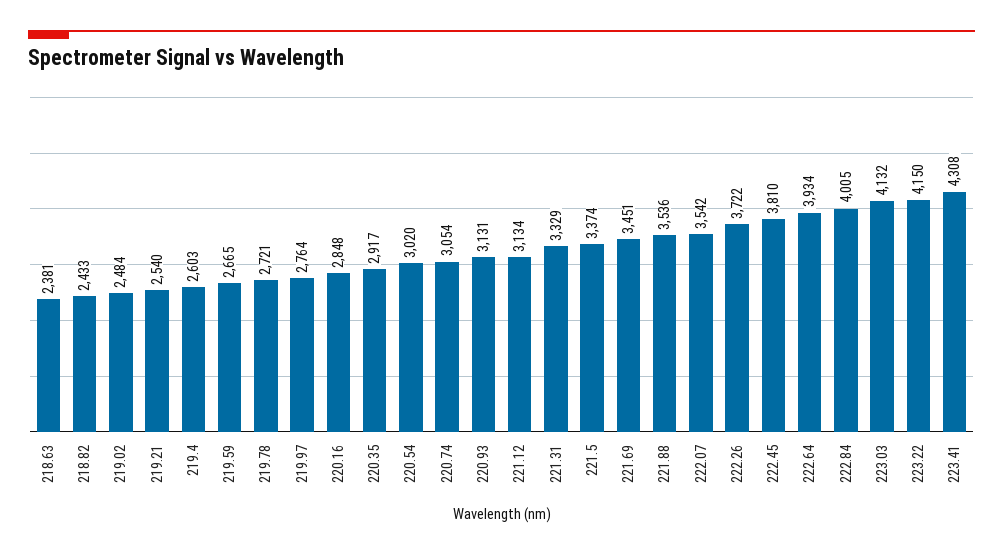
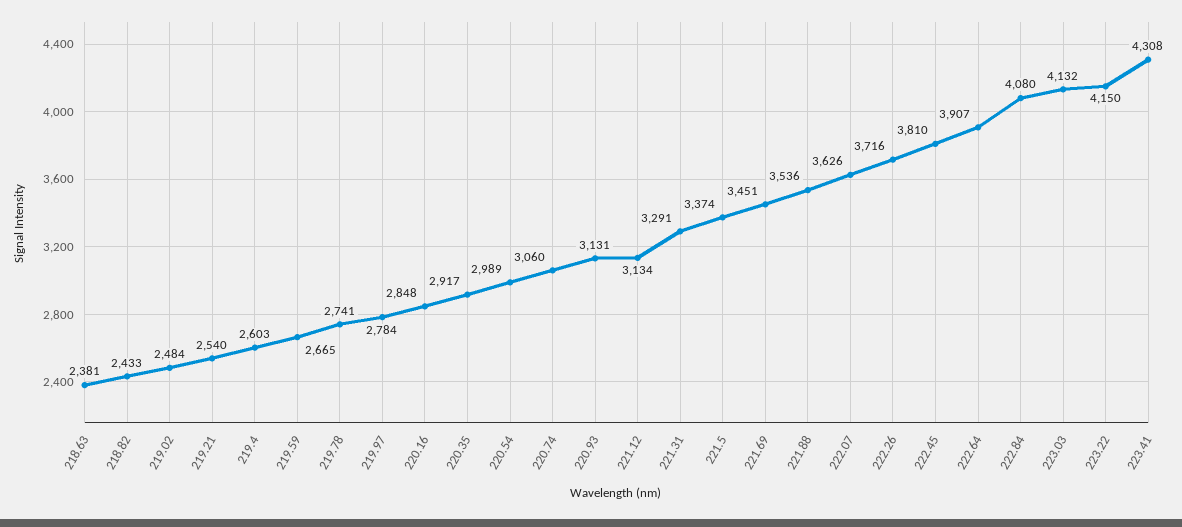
  {
    "218.63": 2381,
    "218.82": 2433,
    "219.02": 2484,
    "219.21": 2540,
    "219.4": 2603,
    "219.59": 2665,
-   "219.78": 2721,
+   "219.78": 2741,
-   "219.97": 2764,
+   "219.97": 2784,
    "220.16": 2848,
    "220.35": 2917,
-   "220.54": 3020,
+   "220.54": 2989,
-   "220.74": 3054,
+   "220.74": 3060,
    "220.93": 3131,
    "221.12": 3134,
-   "221.31": 3329,
+   "221.31": 3291,
    "221.5": 3374,
    "221.69": 3451,
    "221.88": 3536,
-   "222.07": 3542,
+   "222.07": 3626,
-   "222.26": 3722,
+   "222.26": 3716,
    "222.45": 3810,
-   "222.64": 3934,
+   "222.64": 3907,
-   "222.84": 4005,
+   "222.84": 4080,
    "223.03": 4132,
    "223.22": 4150,
    "223.41": 4308
  }

